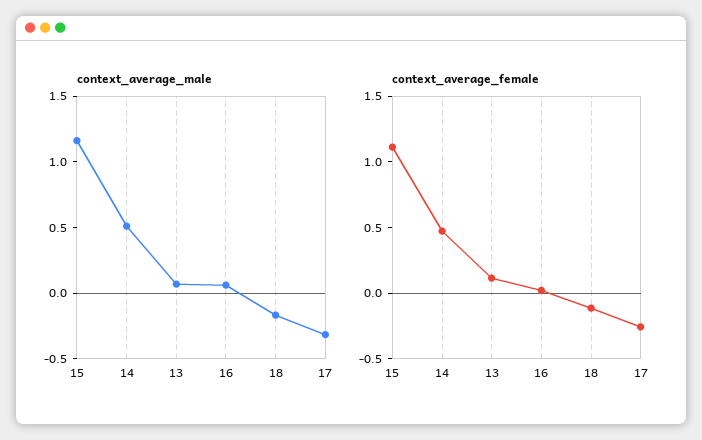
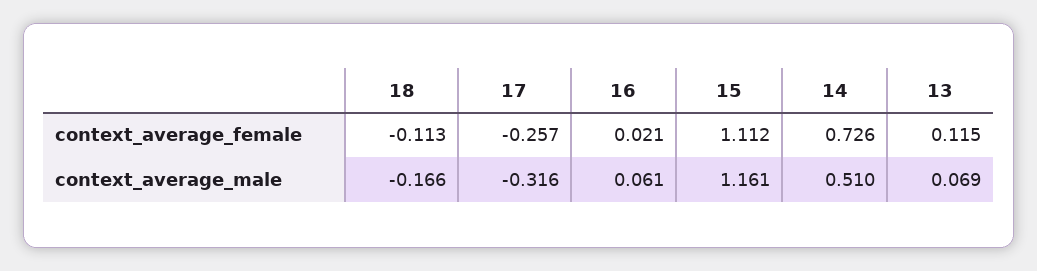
  {
    "context_average_male": {
      "15": 1.161,
      "14": 0.51,
      "13": 0.069,
      "16": 0.061,
      "18": -0.166,
      "17": -0.316
    },
    "context_average_female": {
      "15": 1.112,
-     "14": 0.5,
+     "14": 0.726,
      "13": 0.115,
      "16": 0.021,
      "18": -0.113,
      "17": -0.257
    }
  }

